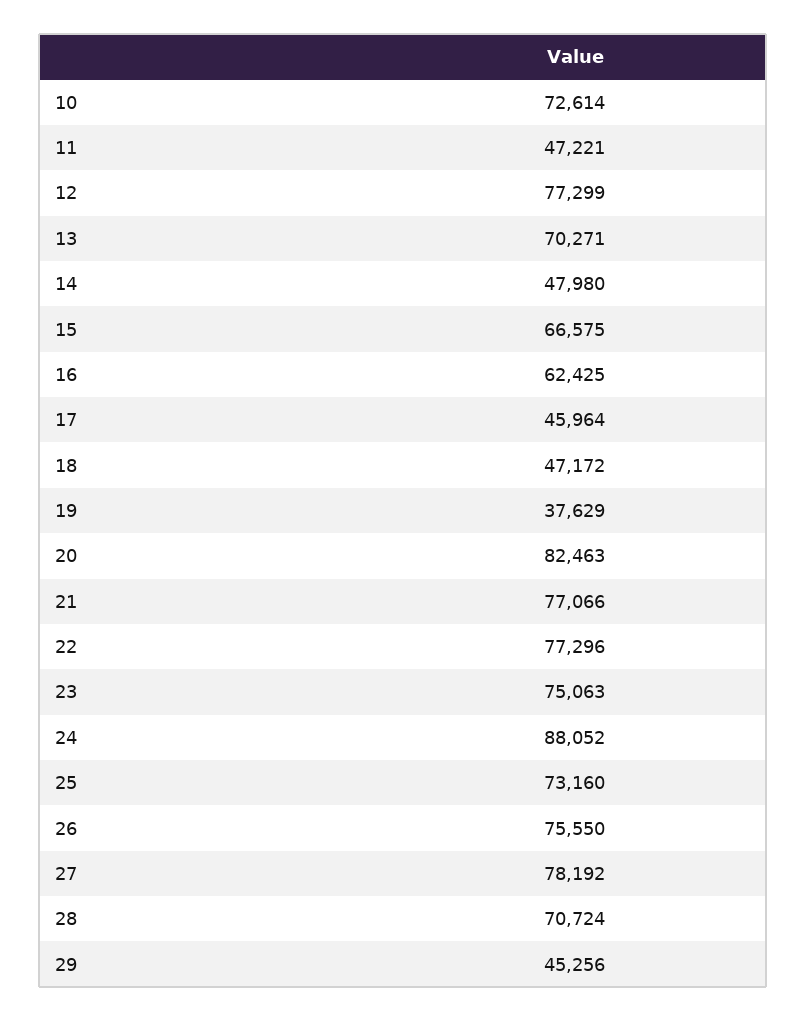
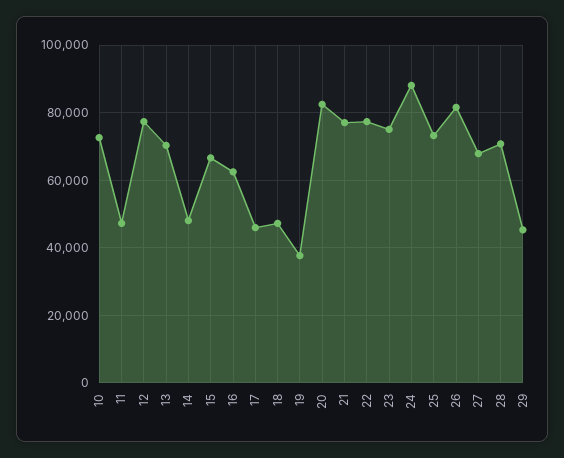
  {
    "10": 72614,
    "11": 47221,
    "12": 77299,
    "13": 70271,
    "14": 47980,
    "15": 66575,
    "16": 62425,
    "17": 45964,
    "18": 47172,
    "19": 37629,
    "20": 82463,
    "21": 77066,
    "22": 77296,
    "23": 75063,
    "24": 88052,
    "25": 73160,
-   "26": 75550,
+   "26": 82000,
-   "27": 78192,
+   "27": 68000,
    "28": 70724,
    "29": 45256
  }

